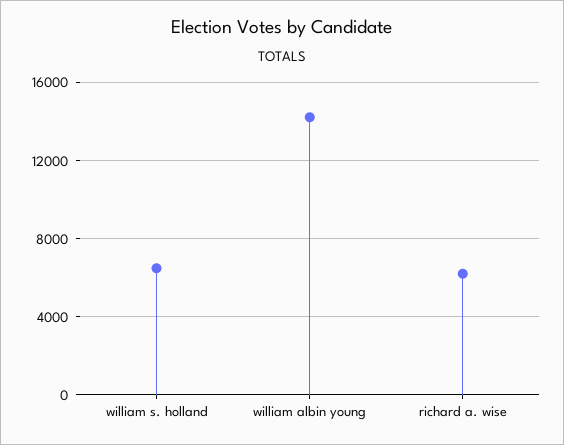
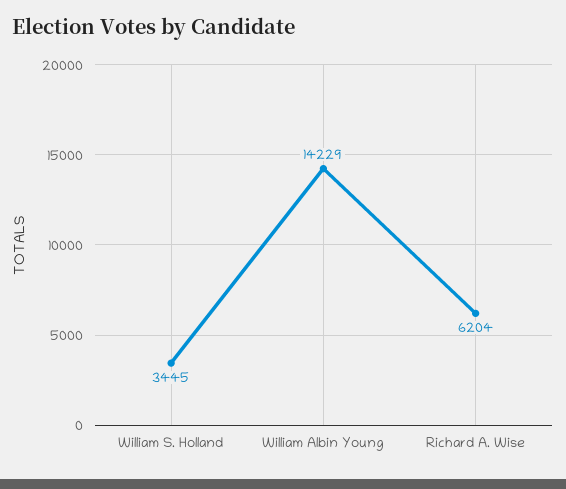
  {
-   "william s. holland": 6500,
+   "william s. holland": 3445,
    "william albin young": 14229,
    "richard a. wise": 6204
  }

